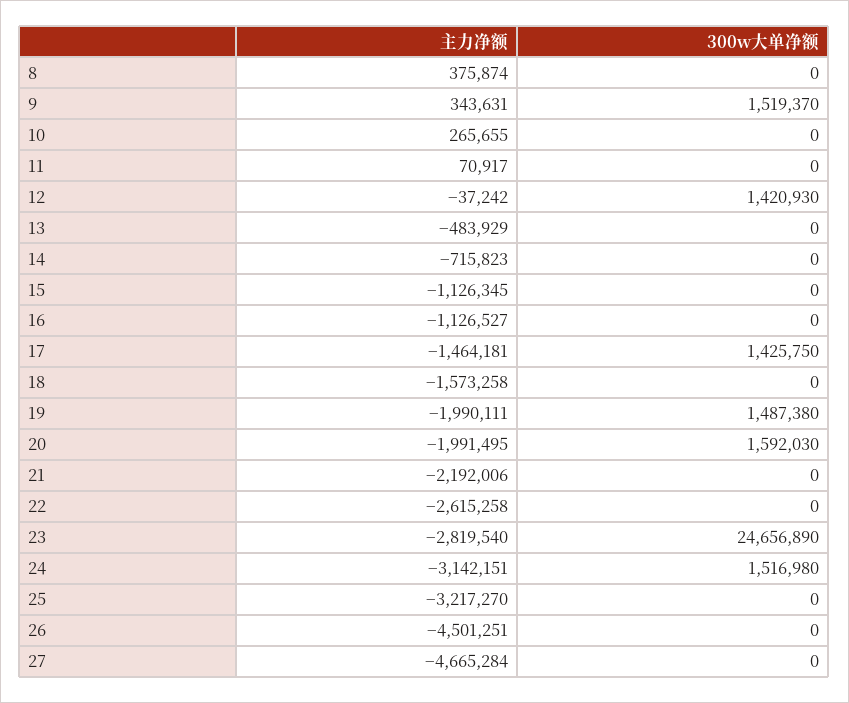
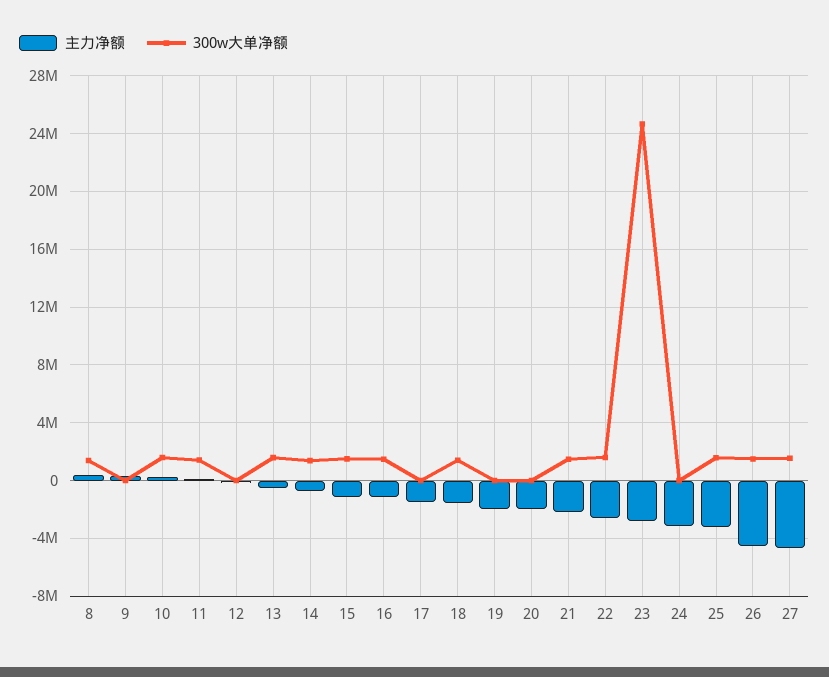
  {
    "主力净额": {
      "8": 375874,
      "9": 343631,
      "10": 265655,
      "11": 70917,
      "12": -37242,
      "13": -483929,
      "14": -715823,
      "15": -1126345,
      "16": -1126527,
      "17": -1464181,
      "18": -1573258,
      "19": -1990111,
      "20": -1991495,
      "21": -2192006,
      "22": -2615258,
      "23": -2819540,
      "24": -3142151,
      "25": -3217270,
      "26": -4501251,
      "27": -4665284
    },
    "300w大单净额": {
-     "8": 0,
+     "8": 1500000,
-     "9": 1519370,
+     "9": 0,
-     "10": 0,
+     "10": 1500000,
-     "11": 0,
+     "11": 1500000,
-     "12": 1420930,
+     "12": 0,
-     "13": 0,
+     "13": 1500000,
-     "14": 0,
+     "14": 1500000,
-     "15": 0,
+     "15": 1500000,
-     "16": 0,
+     "16": 1500000,
-     "17": 1425750,
+     "17": 0,
-     "18": 0,
+     "18": 1500000,
-     "19": 1487380,
+     "19": 0,
-     "20": 1592030,
+     "20": 0,
-     "21": 0,
+     "21": 1500000,
-     "22": 0,
+     "22": 1500000,
      "23": 24656890,
-     "24": 1516980,
+     "24": 0,
-     "25": 0,
+     "25": 1500000,
-     "26": 0,
+     "26": 1500000,
-     "27": 0
+     "27": 1500000
    }
  }

